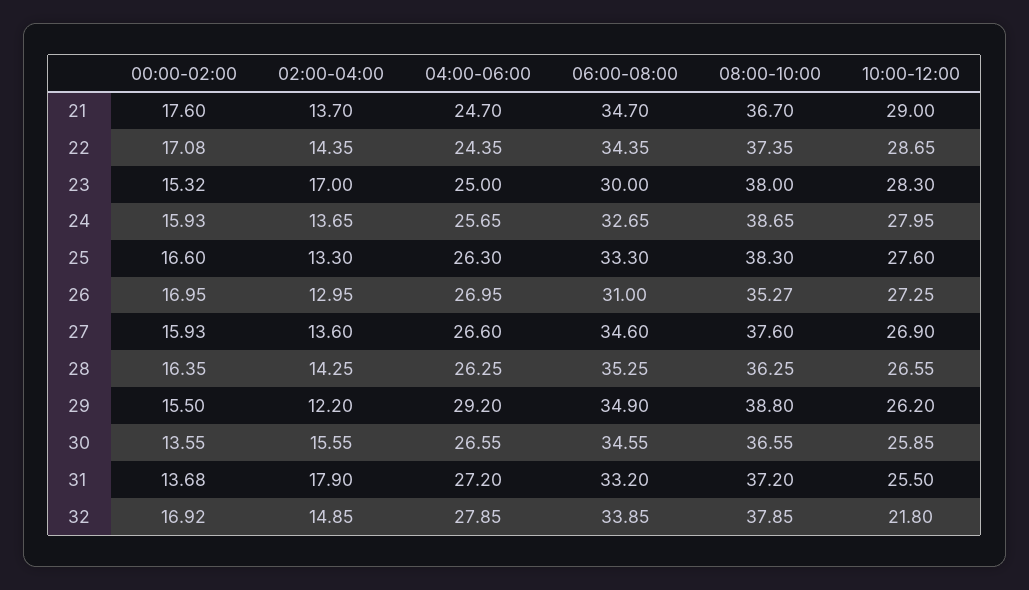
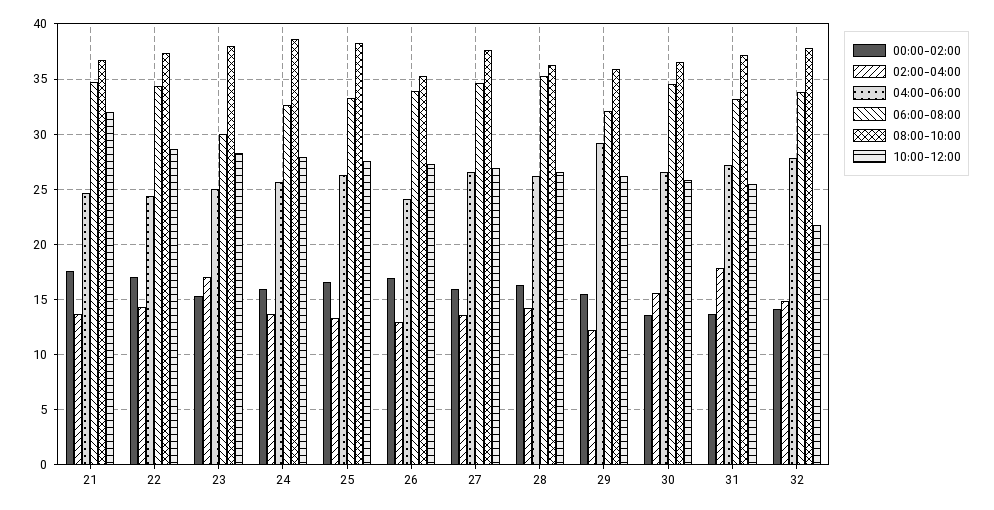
  {
    "00:00-02:00": {
      "21": 17.6,
      "22": 17.08,
      "23": 15.32,
      "24": 15.93,
      "25": 16.6,
      "26": 16.95,
      "27": 15.93,
      "28": 16.35,
      "29": 15.5,
      "30": 13.55,
      "31": 13.68,
-     "32": 16.92
+     "32": 14
    },
    "02:00-04:00": {
      "21": 13.7,
      "22": 14.35,
      "23": 17,
      "24": 13.65,
      "25": 13.3,
      "26": 12.95,
      "27": 13.6,
      "28": 14.25,
      "29": 12.2,
      "30": 15.55,
      "31": 17.9,
      "32": 14.85
    },
    "04:00-06:00": {
      "21": 24.7,
      "22": 24.35,
      "23": 25,
      "24": 25.65,
      "25": 26.3,
-     "26": 26.95,
+     "26": 24,
      "27": 26.6,
      "28": 26.25,
      "29": 29.2,
      "30": 26.55,
      "31": 27.2,
      "32": 27.85
    },
    "06:00-08:00": {
      "21": 34.7,
      "22": 34.35,
      "23": 30,
      "24": 32.65,
      "25": 33.3,
-     "26": 31,
+     "26": 34,
      "27": 34.6,
      "28": 35.25,
-     "29": 34.9,
+     "29": 32,
      "30": 34.55,
      "31": 33.2,
      "32": 33.85
    },
    "08:00-10:00": {
      "21": 36.7,
      "22": 37.35,
      "23": 38,
      "24": 38.65,
      "25": 38.3,
      "26": 35.27,
      "27": 37.6,
      "28": 36.25,
-     "29": 38.8,
+     "29": 36,
      "30": 36.55,
      "31": 37.2,
      "32": 37.85
    },
    "10:00-12:00": {
-     "21": 29,
+     "21": 32,
      "22": 28.65,
      "23": 28.3,
      "24": 27.95,
      "25": 27.6,
      "26": 27.25,
      "27": 26.9,
      "28": 26.55,
      "29": 26.2,
      "30": 25.85,
      "31": 25.5,
      "32": 21.8
    }
  }

